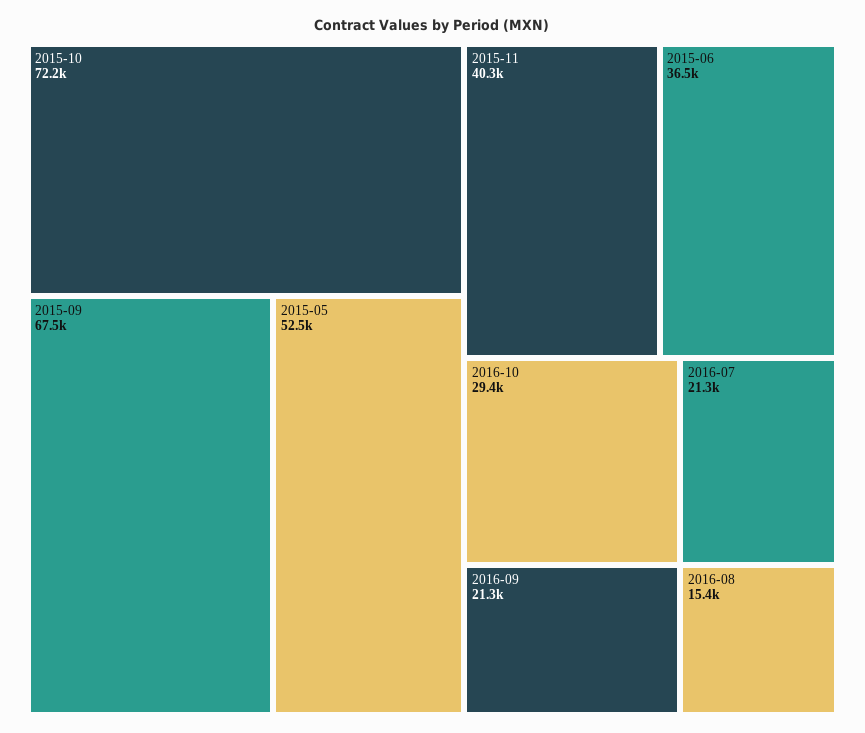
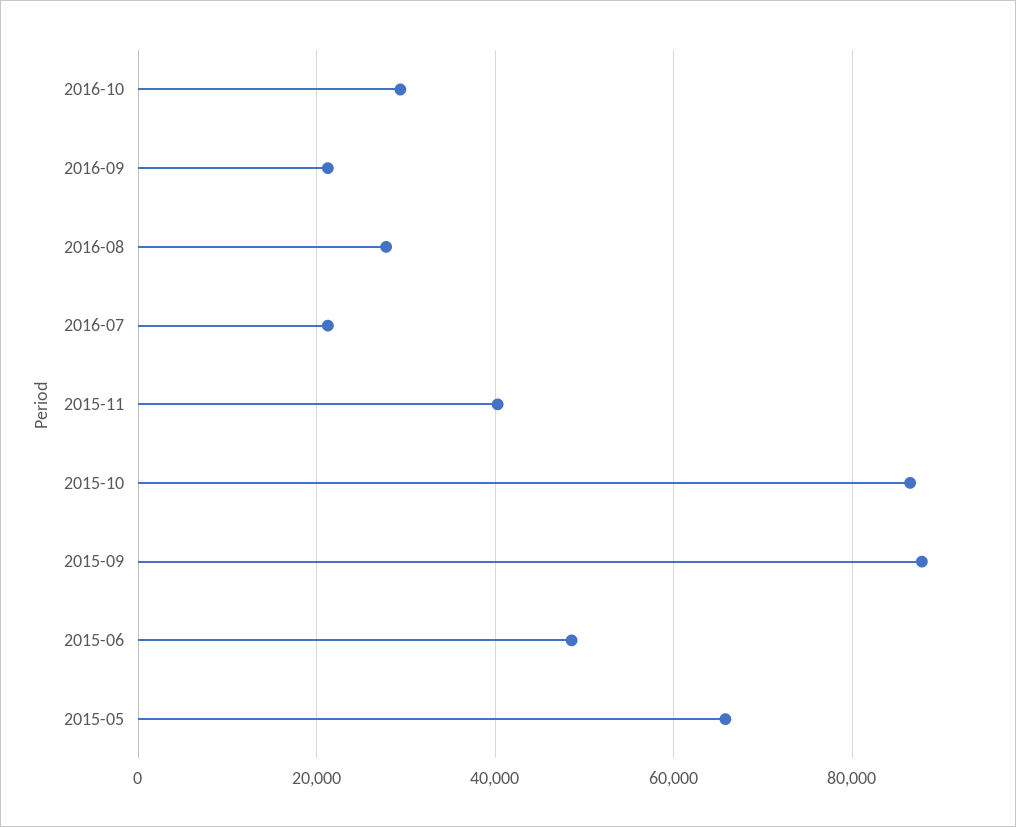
  {
-   "2015-10": 72200,
+   "2015-10": 86000,
-   "2015-09": 67500,
+   "2015-09": 88000,
-   "2015-05": 52500,
+   "2015-05": 66000,
    "2015-11": 40300,
-   "2015-06": 36500,
+   "2015-06": 48000,
    "2016-10": 29400,
    "2016-09": 21300,
    "2016-07": 21300,
-   "2016-08": 15400
+   "2016-08": 28000
  }

